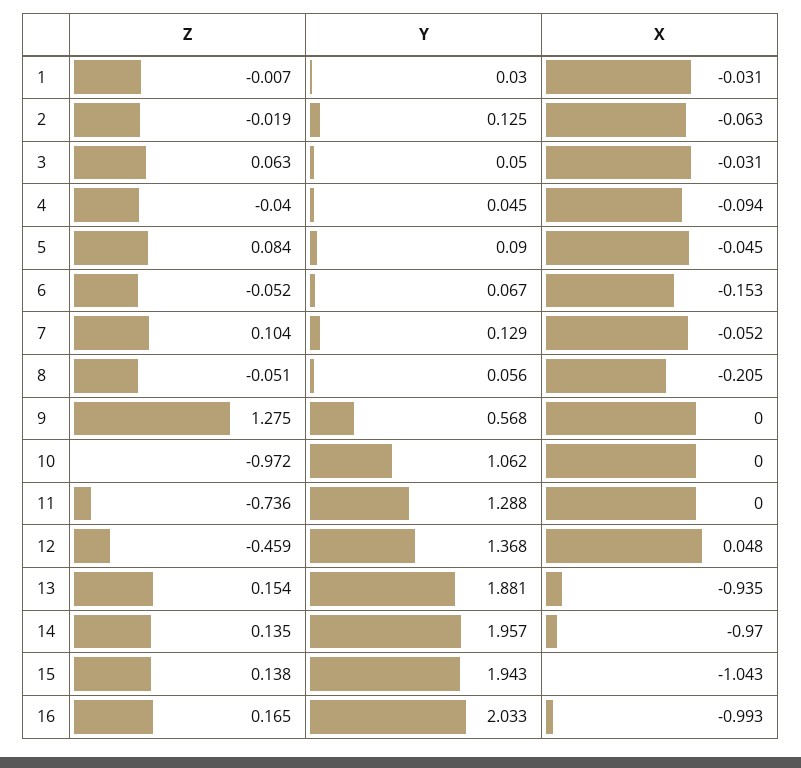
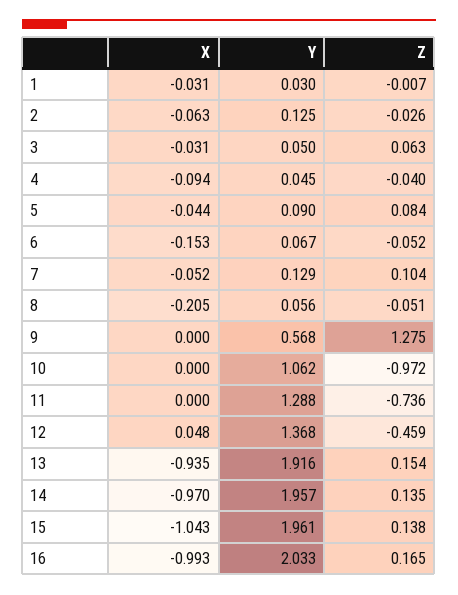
  {
    "Z": {
      "1": -0.007,
-     "2": -0.019,
+     "2": -0.026,
      "3": 0.063,
      "4": -0.04,
      "5": 0.084,
      "6": -0.052,
      "7": 0.104,
      "8": -0.051,
      "9": 1.275,
      "10": -0.972,
      "11": -0.736,
      "12": -0.459,
      "13": 0.154,
      "14": 0.135,
      "15": 0.138,
      "16": 0.165
    },
    "Y": {
      "1": 0.03,
      "2": 0.125,
      "3": 0.05,
      "4": 0.045,
      "5": 0.09,
      "6": 0.067,
      "7": 0.129,
      "8": 0.056,
      "9": 0.568,
      "10": 1.062,
      "11": 1.288,
      "12": 1.368,
-     "13": 1.881,
+     "13": 1.916,
      "14": 1.957,
-     "15": 1.943,
+     "15": 1.961,
      "16": 2.033
    },
    "X": {
      "1": -0.031,
      "2": -0.063,
      "3": -0.031,
      "4": -0.094,
-     "5": -0.045,
+     "5": -0.044,
      "6": -0.153,
      "7": -0.052,
      "8": -0.205,
      "9": 0,
      "10": 0,
      "11": 0,
      "12": 0.048,
      "13": -0.935,
      "14": -0.97,
      "15": -1.043,
      "16": -0.993
    }
  }

